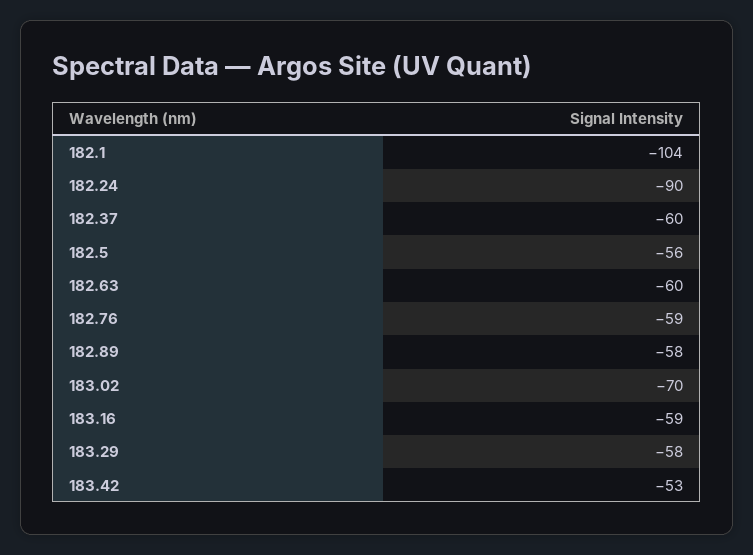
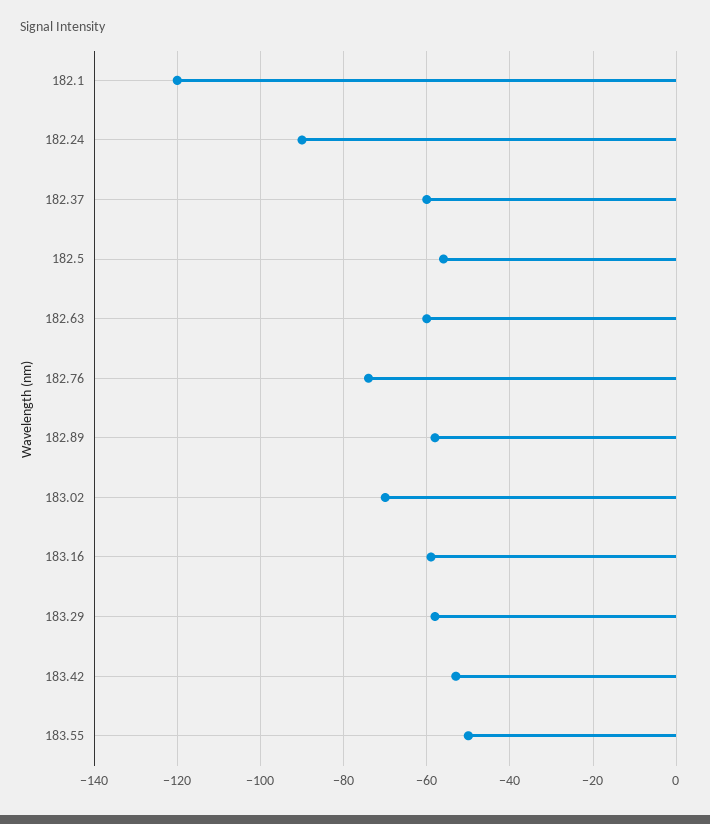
  {
-   "182.1": -104,
+   "182.1": -120,
    "182.24": -90,
    "182.37": -60,
    "182.5": -56,
    "182.63": -60,
-   "182.76": -59,
+   "182.76": -75,
    "182.89": -58,
    "183.02": -70,
    "183.16": -59,
    "183.29": -58,
-   "183.42": -53
+   "183.42": -53,
+   "183.55": -50
  }

